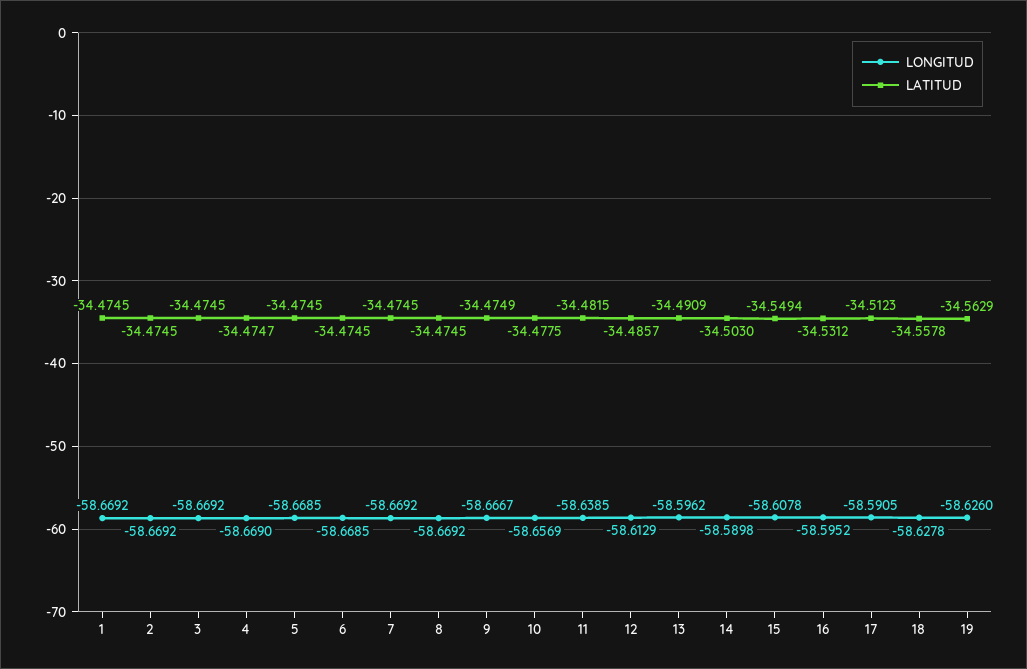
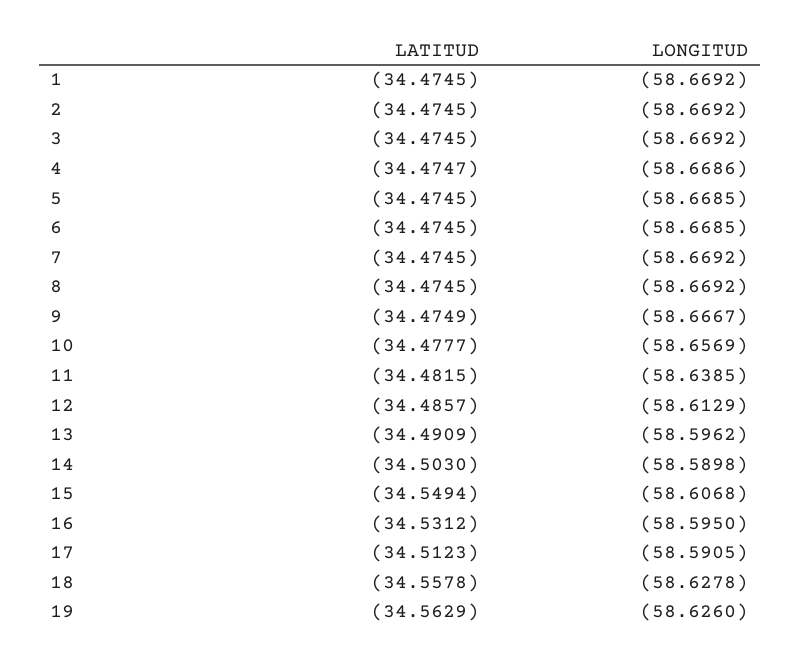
  {
    "LONGITUD": {
      "1": -58.6692,
      "2": -58.6692,
      "3": -58.6692,
-     "4": -58.669,
+     "4": -58.6686,
      "5": -58.6685,
      "6": -58.6685,
      "7": -58.6692,
      "8": -58.6692,
      "9": -58.6667,
      "10": -58.6569,
      "11": -58.6385,
      "12": -58.6129,
      "13": -58.5962,
      "14": -58.5898,
-     "15": -58.6078,
+     "15": -58.6068,
-     "16": -58.5952,
+     "16": -58.595,
      "17": -58.5905,
      "18": -58.6278,
      "19": -58.626
    },
    "LATITUD": {
      "1": -34.4745,
      "2": -34.4745,
      "3": -34.4745,
      "4": -34.4747,
      "5": -34.4745,
      "6": -34.4745,
      "7": -34.4745,
      "8": -34.4745,
      "9": -34.4749,
-     "10": -34.4775,
+     "10": -34.4777,
      "11": -34.4815,
      "12": -34.4857,
      "13": -34.4909,
      "14": -34.503,
      "15": -34.5494,
      "16": -34.5312,
      "17": -34.5123,
      "18": -34.5578,
      "19": -34.5629
    }
  }

